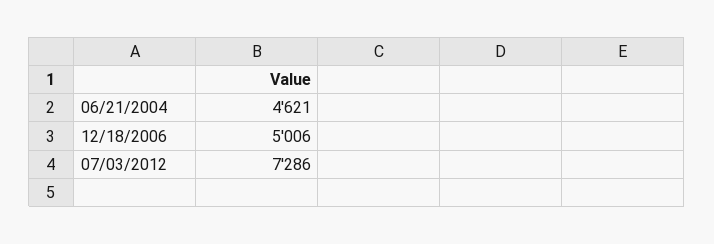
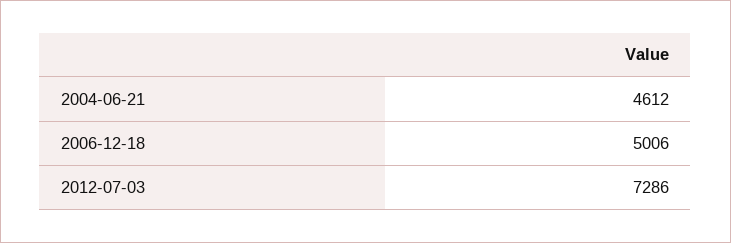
  {
-   "06/21/2004": 4621,
+   "06/21/2004": 4612,
    "12/18/2006": 5006,
    "07/03/2012": 7286
  }

